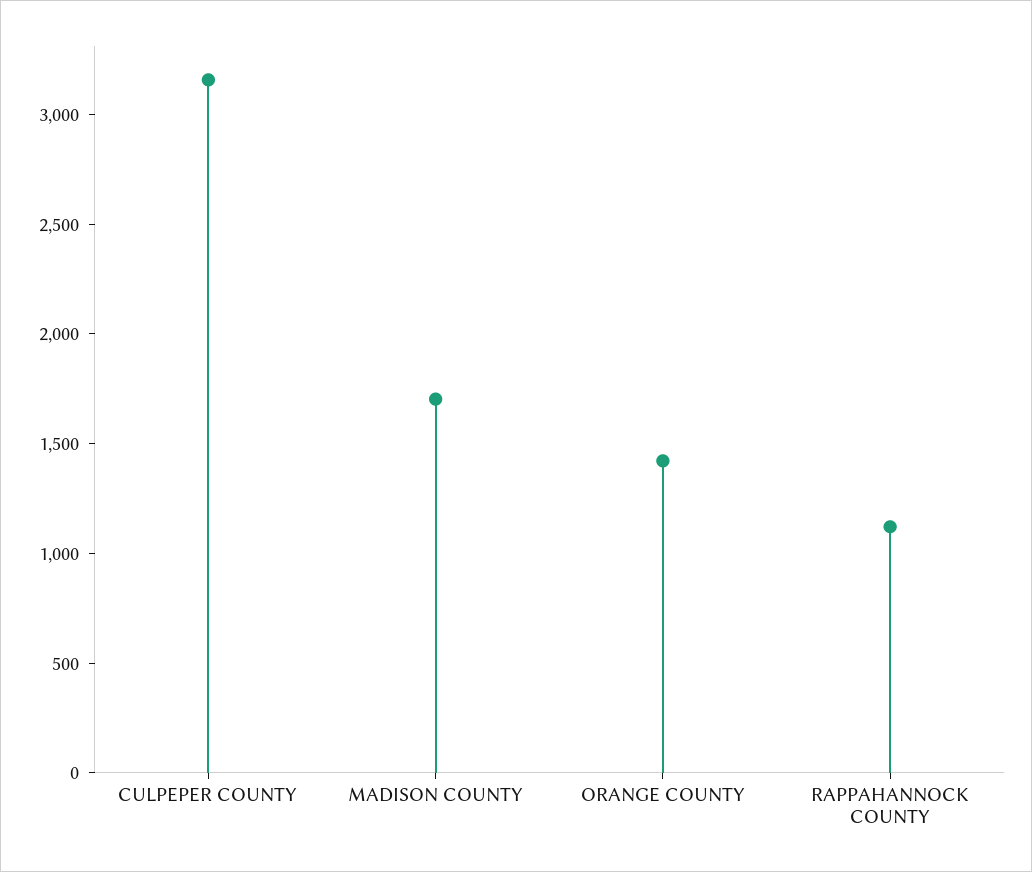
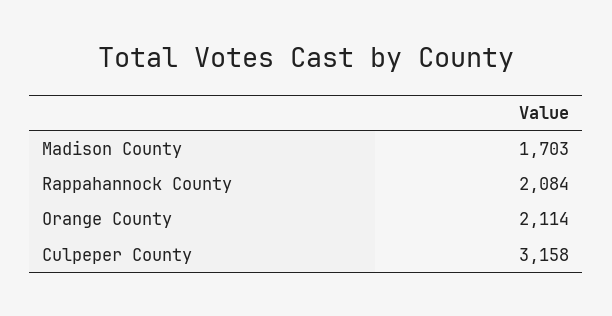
  {
    "CULPEPER COUNTY": 3158,
    "MADISON COUNTY": 1703,
-   "ORANGE COUNTY": 1400,
+   "ORANGE COUNTY": 2114,
-   "RAPPAHANNOCK COUNTY": 1100
+   "RAPPAHANNOCK COUNTY": 2084
  }

